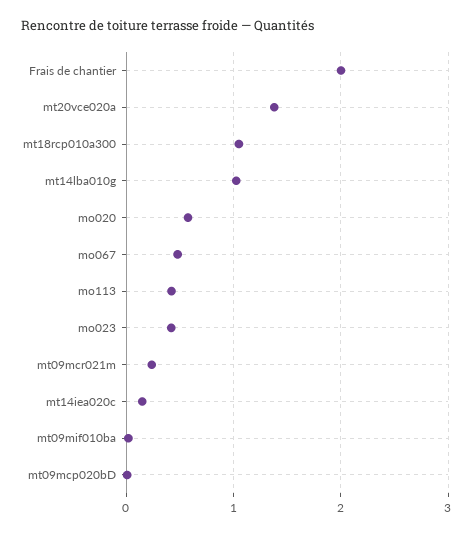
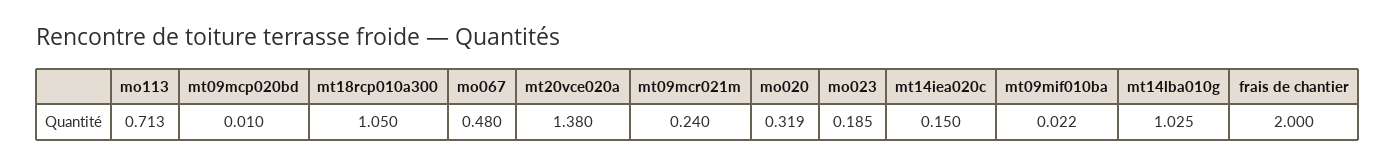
  {
    "Frais de chantier": 2,
    "mt20vce020a": 1.38,
    "mt18rcp010a300": 1.05,
    "mt14lba010g": 1.025,
-   "mo020": 0.6,
+   "mo020": 0.319,
    "mo067": 0.48,
-   "mo113": 0.4,
+   "mo113": 0.713,
-   "mo023": 0.4,
+   "mo023": 0.185,
    "mt09mcr021m": 0.24,
    "mt14iea020c": 0.15,
    "mt09mif010ba": 0.022,
    "mt09mcp020bD": 0.01
  }

